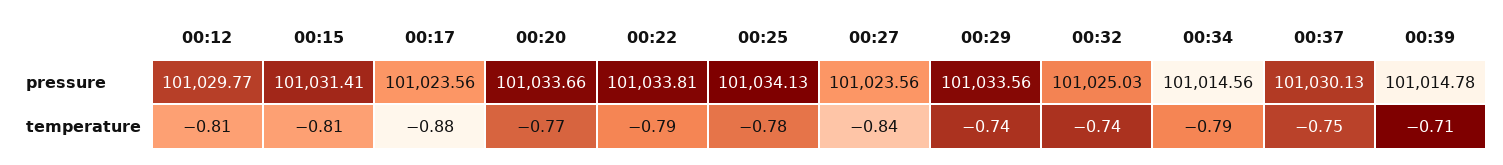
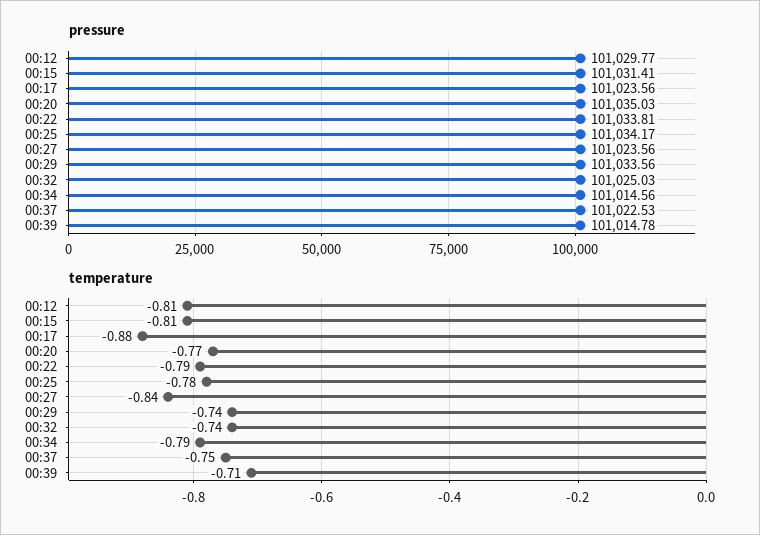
  {
    "pressure": {
      "00:12": 101029.77,
      "00:15": 101031.41,
      "00:17": 101023.56,
-     "00:20": 101033.66,
+     "00:20": 101035.03,
      "00:22": 101033.81,
-     "00:25": 101034.13,
+     "00:25": 101034.17,
      "00:27": 101023.56,
      "00:29": 101033.56,
      "00:32": 101025.03,
      "00:34": 101014.56,
-     "00:37": 101030.13,
+     "00:37": 101022.53,
      "00:39": 101014.78
    },
    "temperature": {
      "00:12": -0.81,
      "00:15": -0.81,
      "00:17": -0.88,
      "00:20": -0.77,
      "00:22": -0.79,
      "00:25": -0.78,
      "00:27": -0.84,
      "00:29": -0.74,
      "00:32": -0.74,
      "00:34": -0.79,
      "00:37": -0.75,
      "00:39": -0.71
    }
  }

